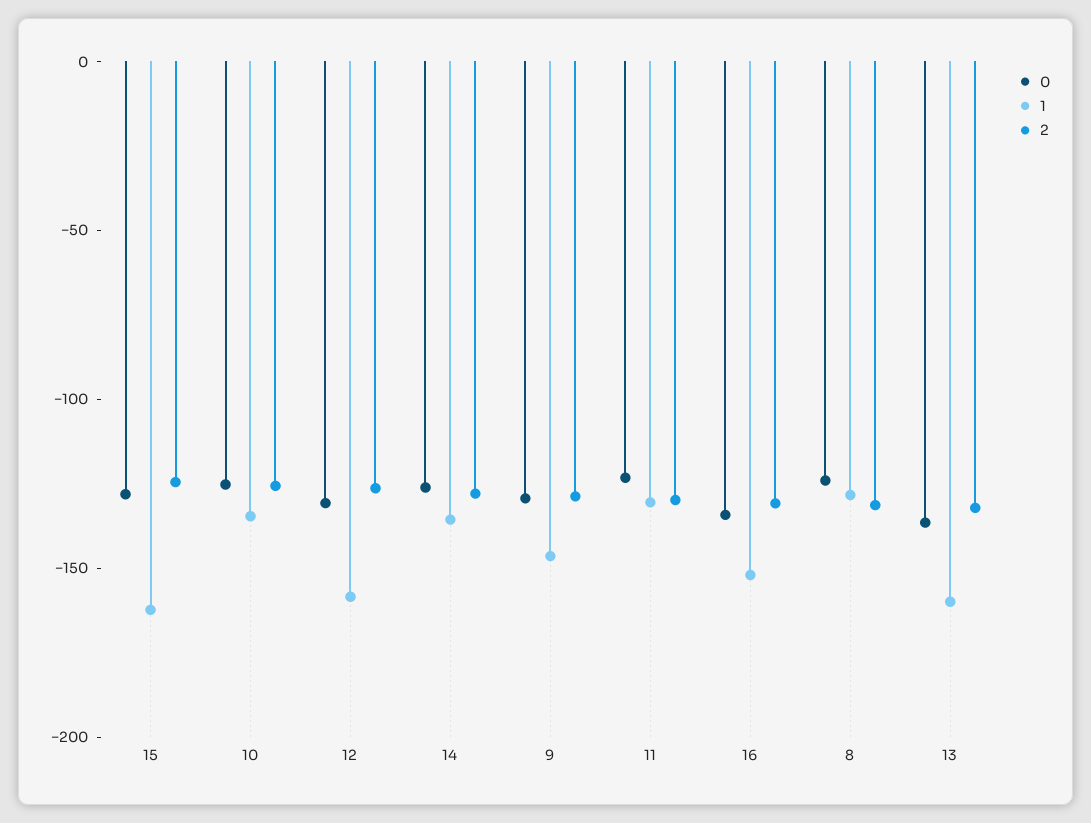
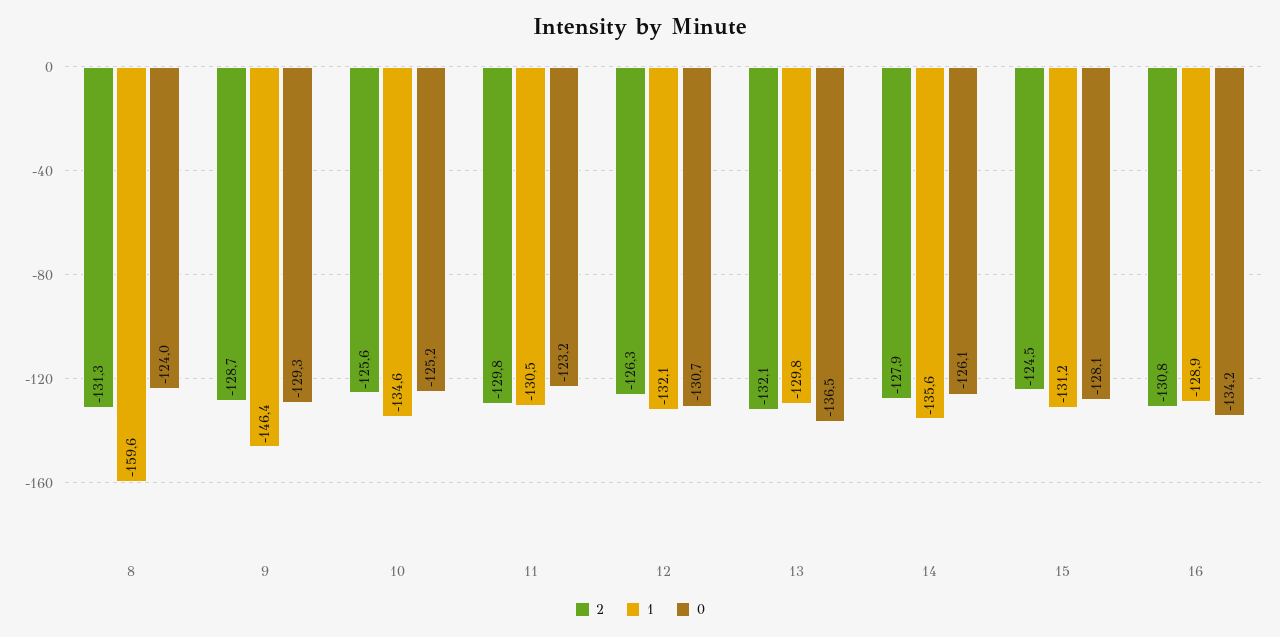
  {
    "0": {
      "15": -128.1,
      "10": -125.2,
      "12": -130.7,
      "14": -126.1,
      "9": -129.3,
      "11": -123.2,
      "16": -134.2,
      "8": -124,
      "13": -136.5
    },
    "1": {
-     "15": -160,
+     "15": -131.2,
      "10": -134.6,
-     "12": -160,
+     "12": -132.1,
      "14": -135.6,
      "9": -146.4,
      "11": -130.5,
-     "16": -150,
+     "16": -128.9,
-     "8": -130,
+     "8": -159.6,
-     "13": -160
+     "13": -129.8
    },
    "2": {
      "15": -124.5,
      "10": -125.6,
      "12": -126.3,
      "14": -127.9,
      "9": -128.7,
      "11": -129.8,
      "16": -130.8,
      "8": -131.3,
      "13": -132.1
    }
  }

